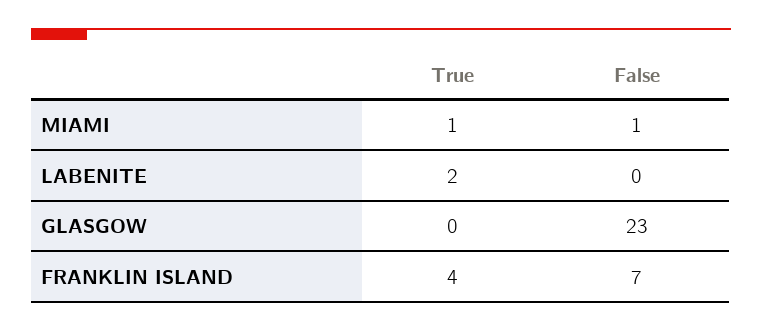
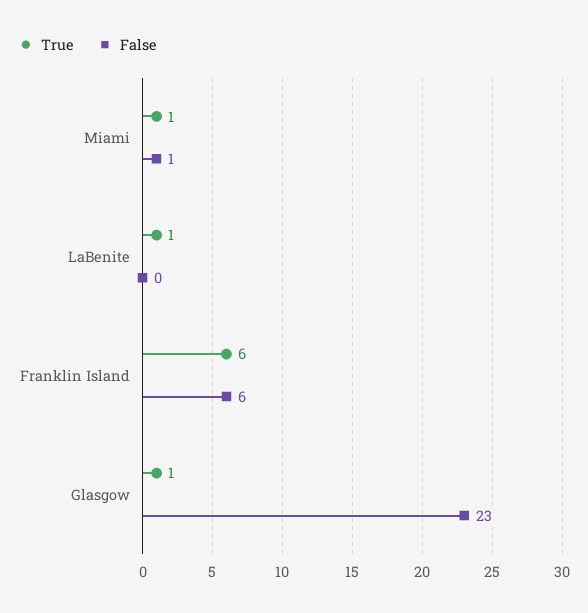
  {
    "True": {
      "MIAMI": 1,
-     "LABENITE": 2,
+     "LABENITE": 1,
-     "GLASGOW": 0,
+     "GLASGOW": 1,
-     "FRANKLIN ISLAND": 4
+     "FRANKLIN ISLAND": 6
    },
    "False": {
      "MIAMI": 1,
      "LABENITE": 0,
      "GLASGOW": 23,
-     "FRANKLIN ISLAND": 7
+     "FRANKLIN ISLAND": 6
    }
  }

